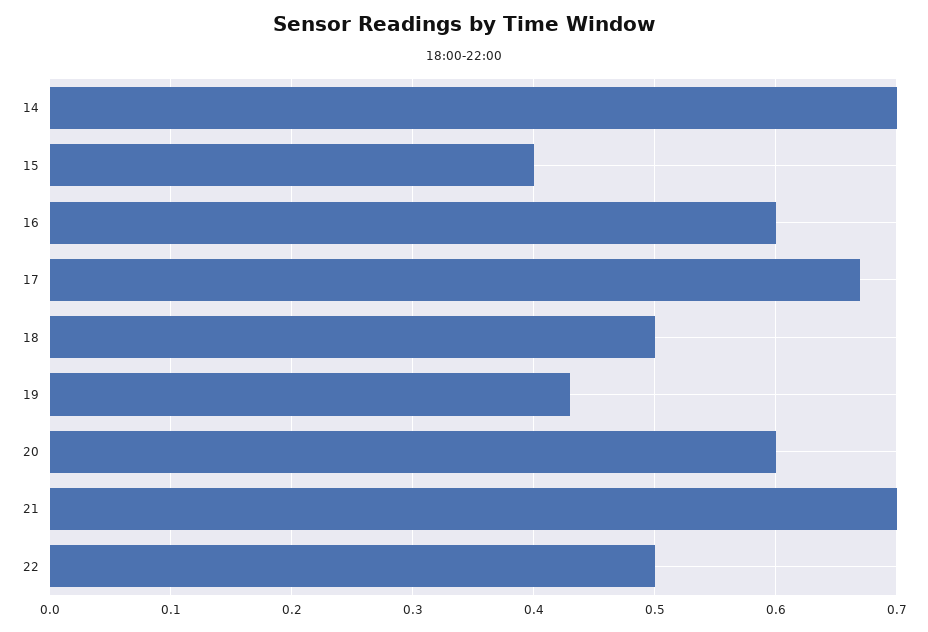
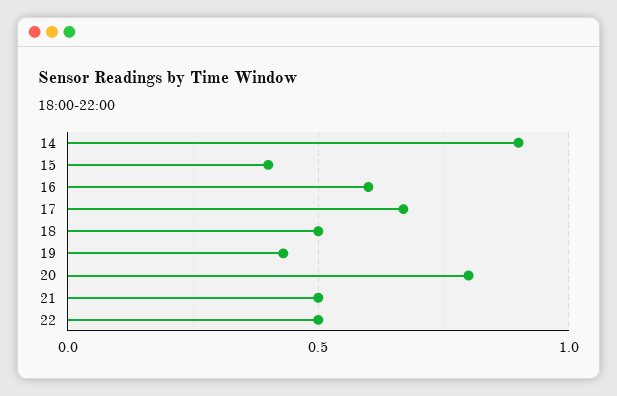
  {
-   "14": 0.7,
+   "14": 0.9,
    "15": 0.4,
    "16": 0.6,
    "17": 0.67,
    "18": 0.5,
    "19": 0.43,
-   "20": 0.6,
+   "20": 0.8,
-   "21": 0.7,
+   "21": 0.5,
    "22": 0.5
  }

